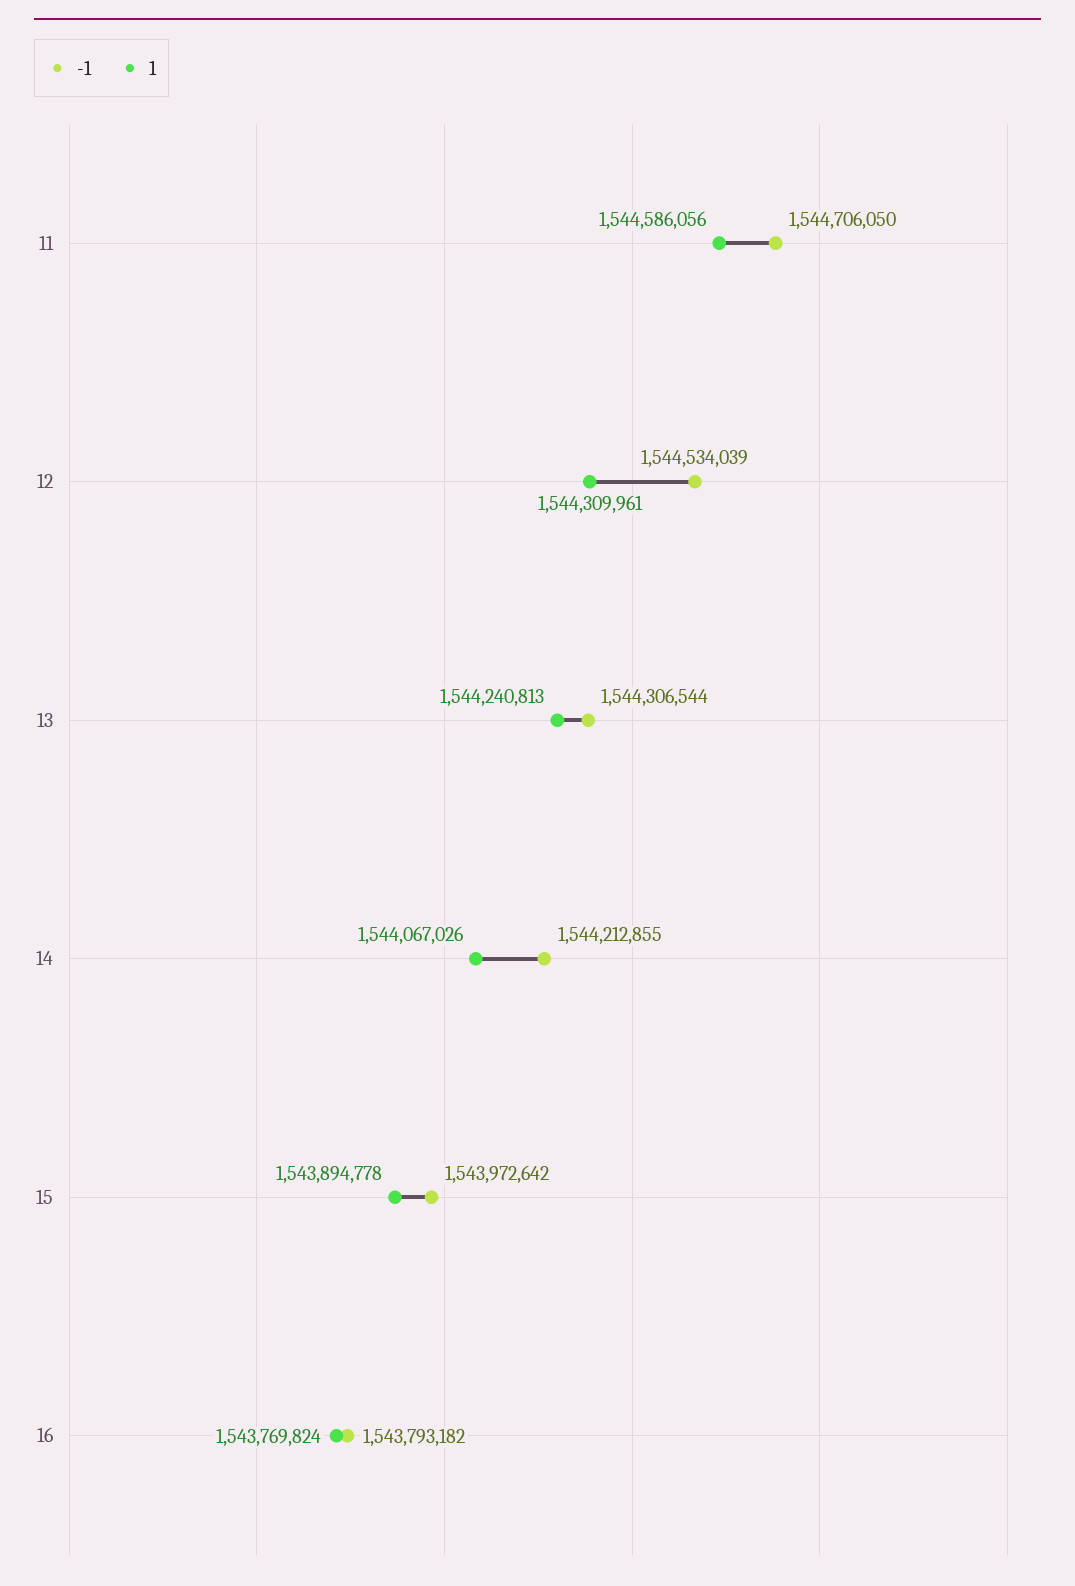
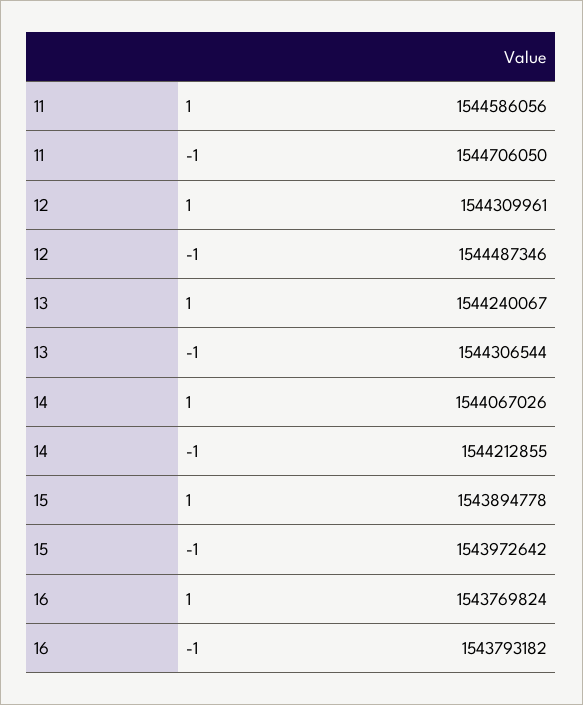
  {
    "-1": {
      "11": 1544706050,
-     "12": 1544534039,
+     "12": 1544487346,
      "13": 1544306544,
      "14": 1544212855,
      "15": 1543972642,
      "16": 1543793182
    },
    "1": {
      "11": 1544586056,
      "12": 1544309961,
-     "13": 1544240813,
+     "13": 1544240067,
      "14": 1544067026,
      "15": 1543894778,
      "16": 1543769824
    }
  }

